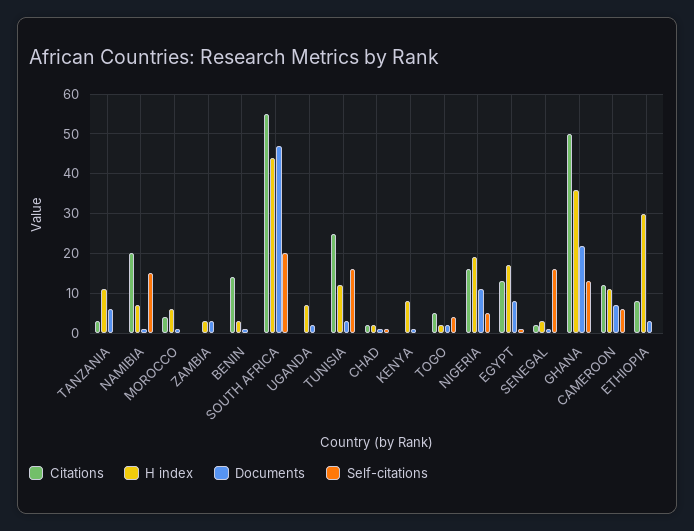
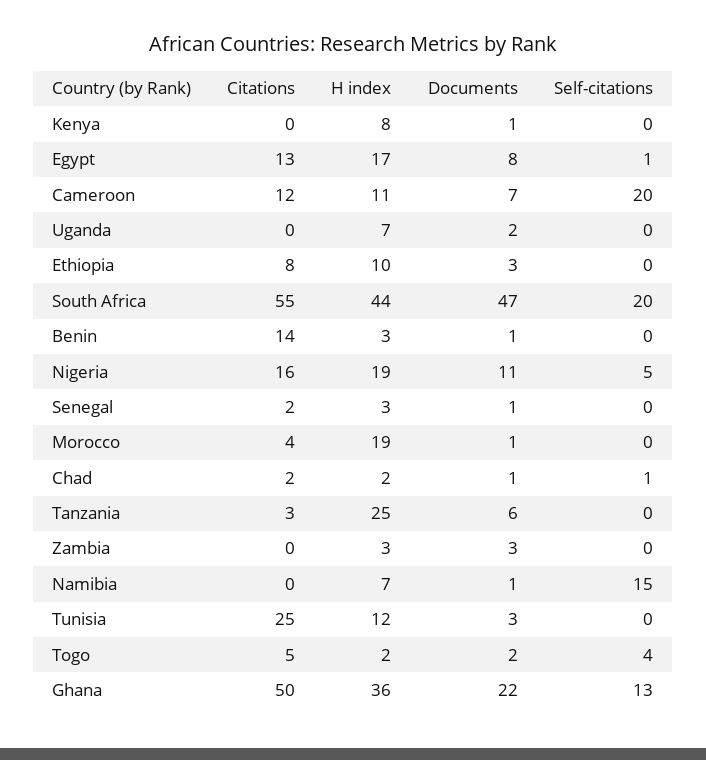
  {
    "Citations": {
      "TANZANIA": 3,
-     "NAMIBIA": 20,
+     "NAMIBIA": 0,
      "MOROCCO": 4,
      "ZAMBIA": 0,
      "BENIN": 14,
      "SOUTH AFRICA": 55,
      "UGANDA": 0,
      "TUNISIA": 25,
      "CHAD": 2,
      "KENYA": 0,
      "TOGO": 5,
      "NIGERIA": 16,
      "EGYPT": 13,
      "SENEGAL": 2,
      "GHANA": 50,
      "CAMEROON": 12,
      "ETHIOPIA": 8
    },
    "H index": {
-     "TANZANIA": 10,
+     "TANZANIA": 25,
      "NAMIBIA": 7,
-     "MOROCCO": 5,
+     "MOROCCO": 19,
      "ZAMBIA": 3,
      "BENIN": 3,
      "SOUTH AFRICA": 44,
      "UGANDA": 7,
      "TUNISIA": 12,
      "CHAD": 2,
      "KENYA": 8,
      "TOGO": 2,
      "NIGERIA": 19,
      "EGYPT": 17,
      "SENEGAL": 3,
      "GHANA": 36,
      "CAMEROON": 11,
-     "ETHIOPIA": 30
+     "ETHIOPIA": 10
    },
    "Documents": {
      "TANZANIA": 6,
      "NAMIBIA": 1,
      "MOROCCO": 1,
      "ZAMBIA": 3,
      "BENIN": 1,
      "SOUTH AFRICA": 47,
      "UGANDA": 2,
      "TUNISIA": 3,
      "CHAD": 1,
      "KENYA": 1,
      "TOGO": 2,
      "NIGERIA": 11,
      "EGYPT": 8,
      "SENEGAL": 1,
      "GHANA": 22,
      "CAMEROON": 7,
      "ETHIOPIA": 3
    },
    "Self-citations": {
      "TANZANIA": 0,
      "NAMIBIA": 15,
      "MOROCCO": 0,
      "ZAMBIA": 0,
      "BENIN": 0,
      "SOUTH AFRICA": 20,
      "UGANDA": 0,
-     "TUNISIA": 15,
+     "TUNISIA": 0,
      "CHAD": 1,
      "KENYA": 0,
      "TOGO": 4,
      "NIGERIA": 5,
      "EGYPT": 1,
-     "SENEGAL": 15,
+     "SENEGAL": 0,
      "GHANA": 13,
-     "CAMEROON": 5,
+     "CAMEROON": 20,
      "ETHIOPIA": 0
    }
  }

